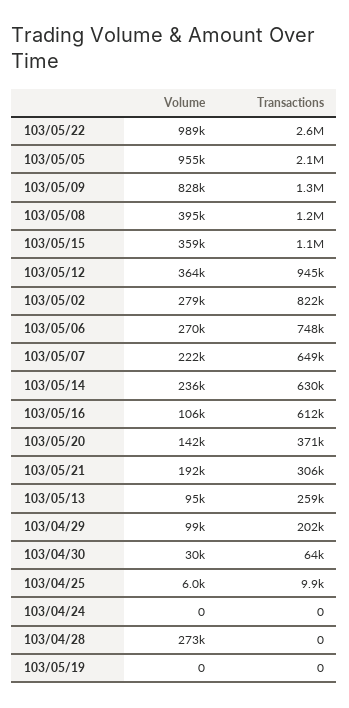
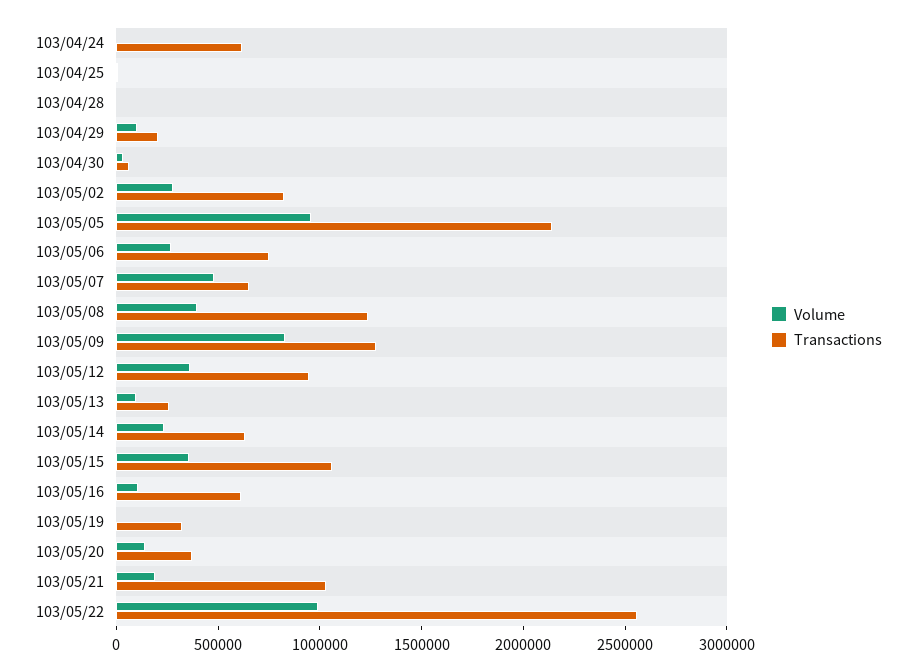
  {
    "Volume": {
      "103/05/22": 989000,
      "103/05/05": 955000,
      "103/05/09": 828000,
      "103/05/08": 395000,
      "103/05/15": 359000,
      "103/05/12": 364000,
      "103/05/02": 279000,
      "103/05/06": 270000,
-     "103/05/07": 222000,
+     "103/05/07": 500000,
      "103/05/14": 236000,
      "103/05/16": 106000,
      "103/05/20": 142000,
      "103/05/21": 192000,
      "103/05/13": 95000,
      "103/04/29": 99000,
      "103/04/30": 30000,
      "103/04/25": 6000,
      "103/04/24": 0,
-     "103/04/28": 273000,
+     "103/04/28": 0,
      "103/05/19": 0
    },
    "Transactions": {
      "103/05/22": 2600000,
      "103/05/05": 2100000,
      "103/05/09": 1300000,
      "103/05/08": 1200000,
      "103/05/15": 1100000,
      "103/05/12": 945000,
      "103/05/02": 822000,
      "103/05/06": 748000,
      "103/05/07": 649000,
      "103/05/14": 630000,
      "103/05/16": 612000,
      "103/05/20": 371000,
-     "103/05/21": 306000,
+     "103/05/21": 1000000,
      "103/05/13": 259000,
      "103/04/29": 202000,
      "103/04/30": 64000,
      "103/04/25": 9900,
-     "103/04/24": 0,
+     "103/04/24": 600000,
      "103/04/28": 0,
-     "103/05/19": 0
+     "103/05/19": 300000
    }
  }

